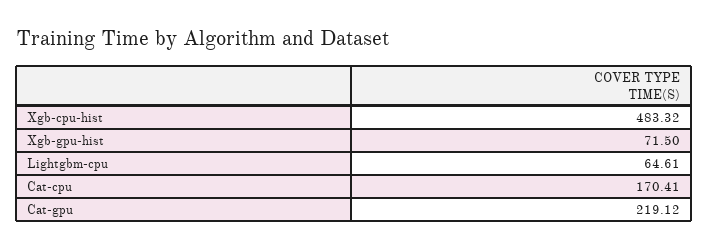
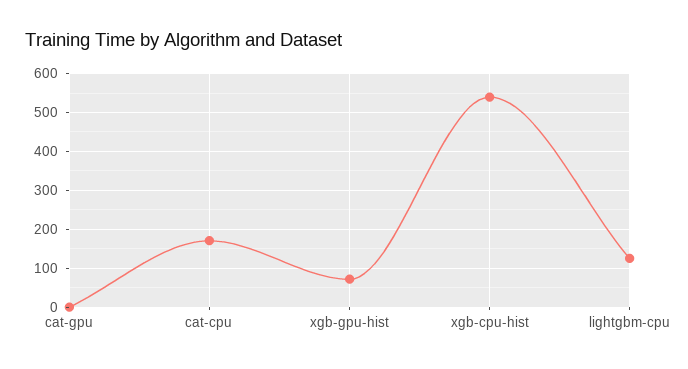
  {
-   "Xgb-cpu-hist": 483.32,
+   "Xgb-cpu-hist": 540,
    "Xgb-gpu-hist": 71.5,
-   "Lightgbm-cpu": 64.61,
+   "Lightgbm-cpu": 120,
    "Cat-cpu": 170.41,
-   "Cat-gpu": 219.12
+   "Cat-gpu": 0
  }

